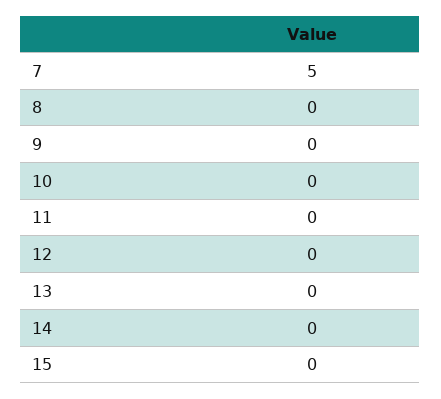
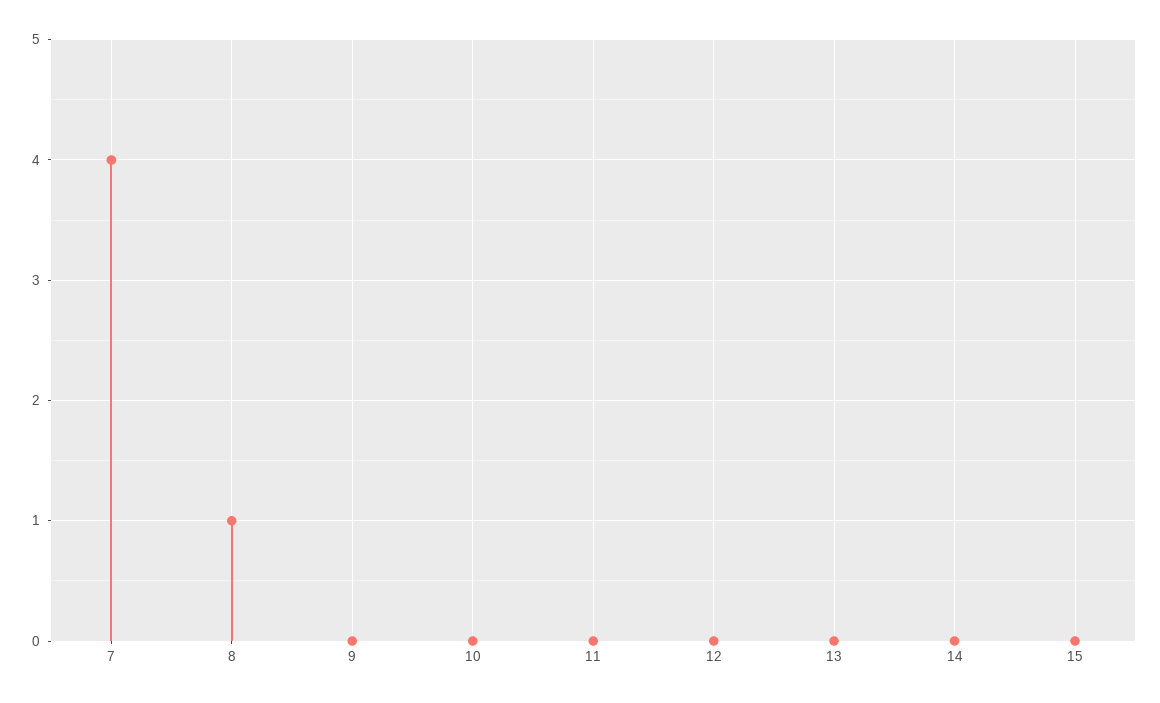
  {
-   "7": 5,
+   "7": 4,
-   "8": 0,
+   "8": 1,
    "9": 0,
    "10": 0,
    "11": 0,
    "12": 0,
    "13": 0,
    "14": 0,
    "15": 0
  }

